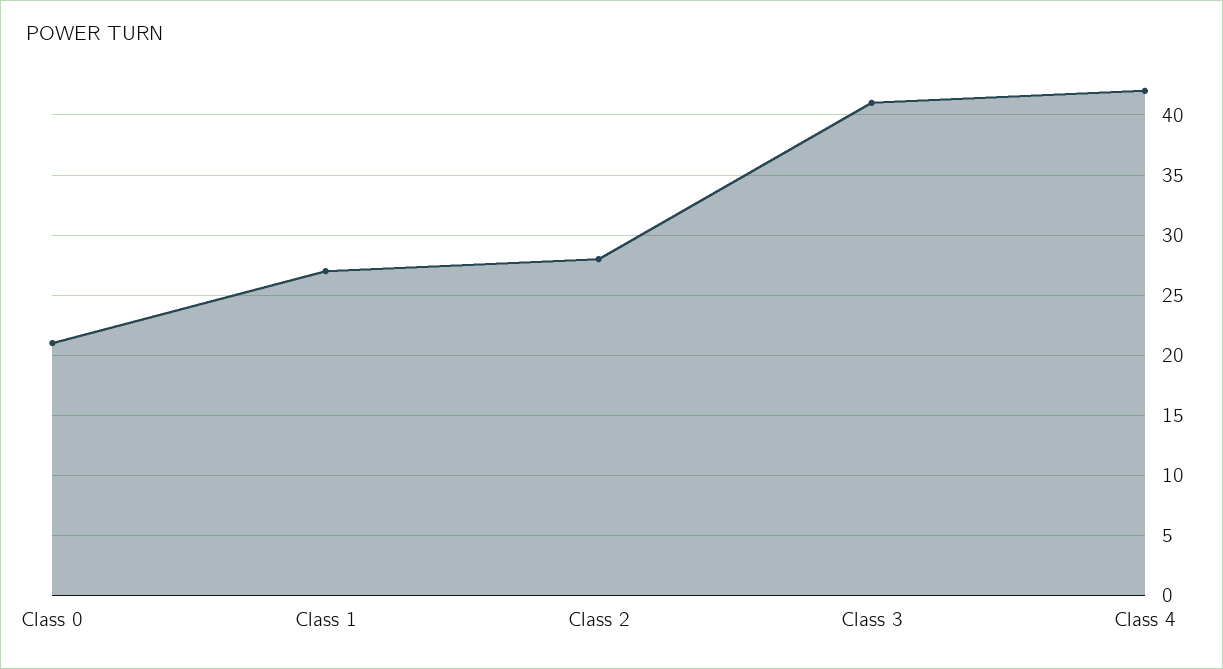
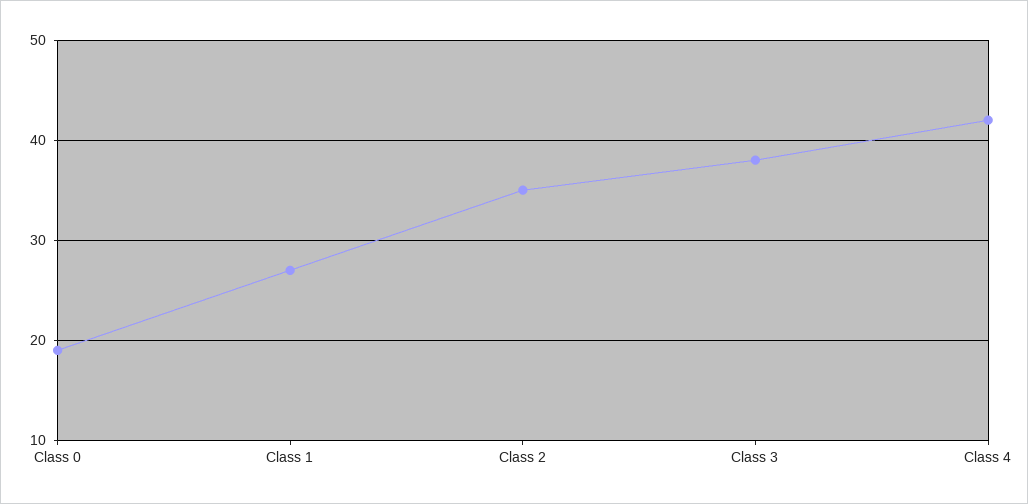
  {
-   "Class 0": 21,
+   "Class 0": 19,
    "Class 1": 27,
-   "Class 2": 28,
+   "Class 2": 35,
-   "Class 3": 41,
+   "Class 3": 38,
    "Class 4": 42
  }

